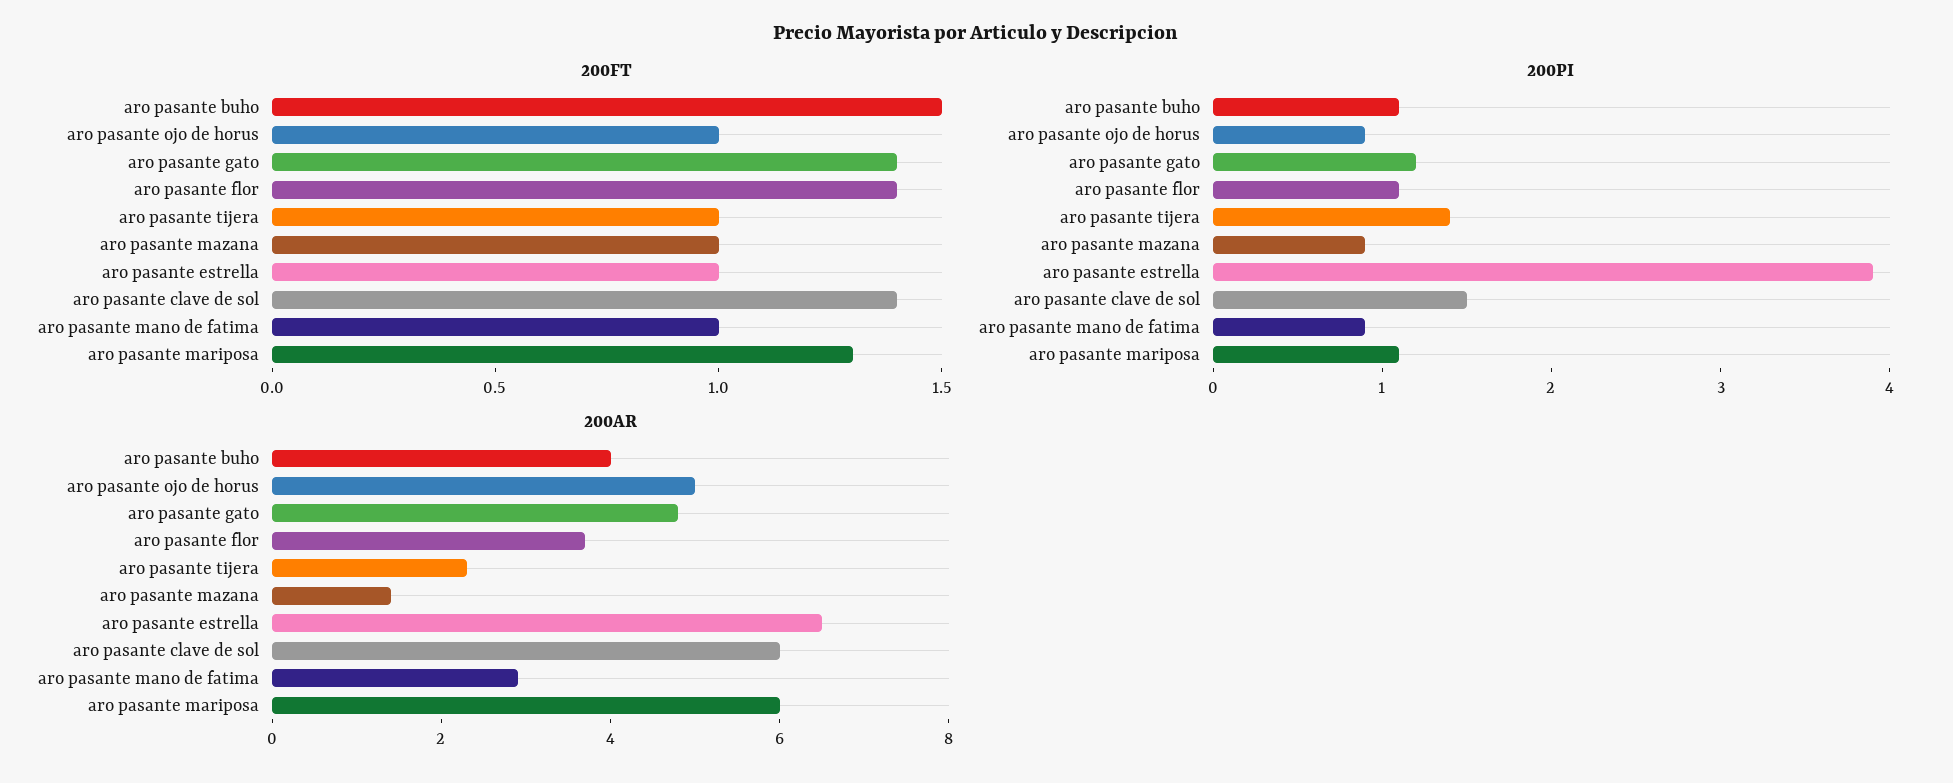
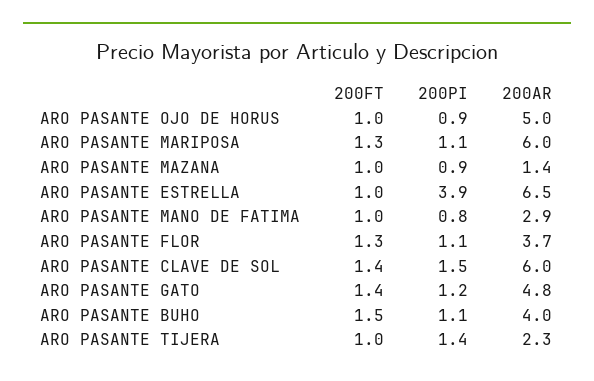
  {
    "200FT": {
      "aro pasante buho": 1.5,
      "aro pasante ojo de horus": 1,
      "aro pasante gato": 1.4,
-     "aro pasante flor": 1.4,
+     "aro pasante flor": 1.3,
      "aro pasante tijera": 1,
      "aro pasante mazana": 1,
      "aro pasante estrella": 1,
      "aro pasante clave de sol": 1.4,
      "aro pasante mano de fatima": 1,
      "aro pasante mariposa": 1.3
    },
    "200PI": {
      "aro pasante buho": 1.1,
      "aro pasante ojo de horus": 0.9,
      "aro pasante gato": 1.2,
      "aro pasante flor": 1.1,
      "aro pasante tijera": 1.4,
      "aro pasante mazana": 0.9,
      "aro pasante estrella": 3.9,
      "aro pasante clave de sol": 1.5,
-     "aro pasante mano de fatima": 0.9,
+     "aro pasante mano de fatima": 0.8,
      "aro pasante mariposa": 1.1
    },
    "200AR": {
      "aro pasante buho": 4,
      "aro pasante ojo de horus": 5,
      "aro pasante gato": 4.8,
      "aro pasante flor": 3.7,
      "aro pasante tijera": 2.3,
      "aro pasante mazana": 1.4,
      "aro pasante estrella": 6.5,
      "aro pasante clave de sol": 6,
      "aro pasante mano de fatima": 2.9,
      "aro pasante mariposa": 6
    }
  }

